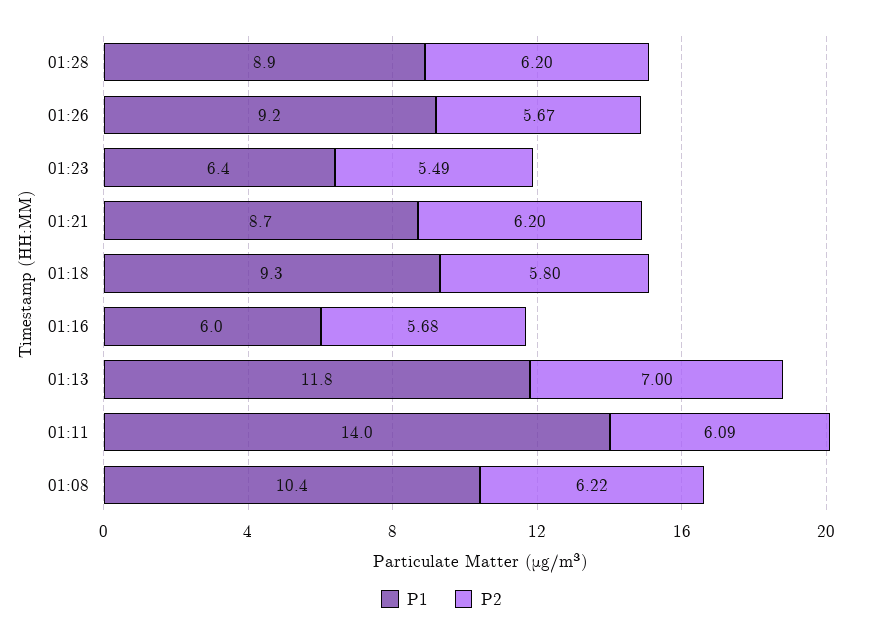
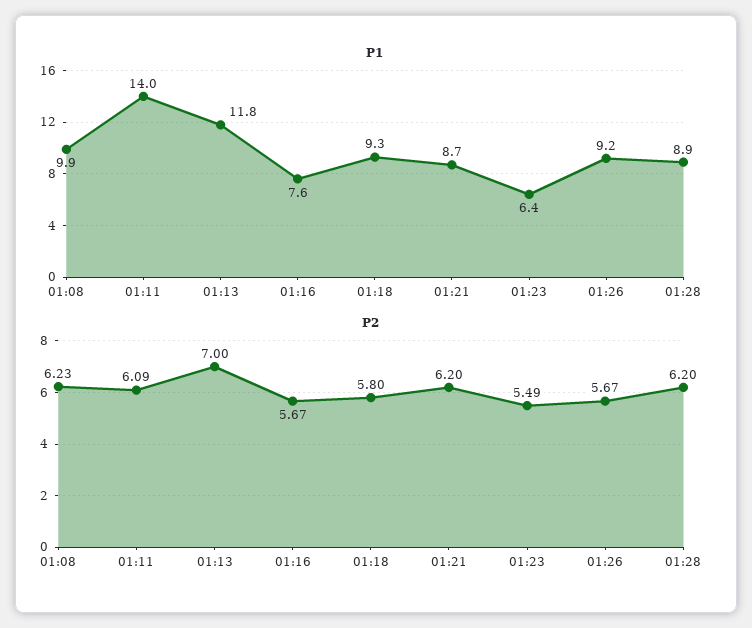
  {
    "P1": {
      "01:28": 8.9,
      "01:26": 9.2,
      "01:23": 6.4,
      "01:21": 8.7,
      "01:18": 9.3,
-     "01:16": 6,
+     "01:16": 7.6,
      "01:13": 11.8,
      "01:11": 14,
-     "01:08": 10.4
+     "01:08": 9.9
    },
    "P2": {
      "01:28": 6.2,
      "01:26": 5.67,
      "01:23": 5.49,
      "01:21": 6.2,
      "01:18": 5.8,
-     "01:16": 5.68,
+     "01:16": 5.67,
      "01:13": 7,
      "01:11": 6.09,
-     "01:08": 6.22
+     "01:08": 6.23
    }
  }

